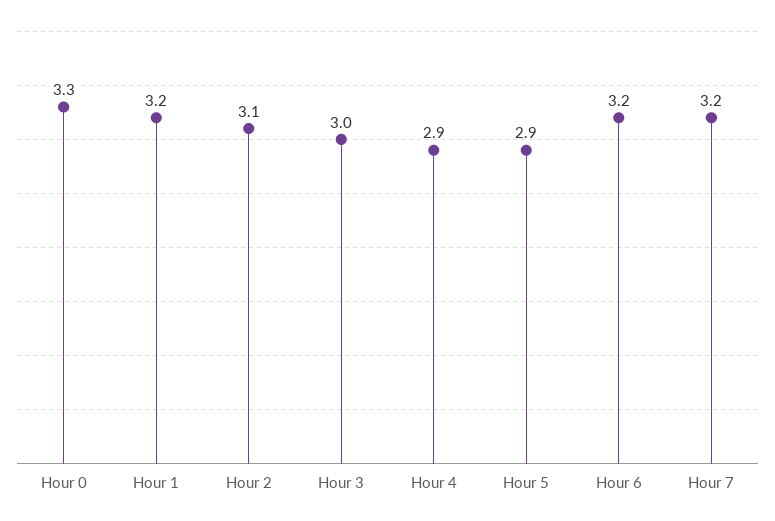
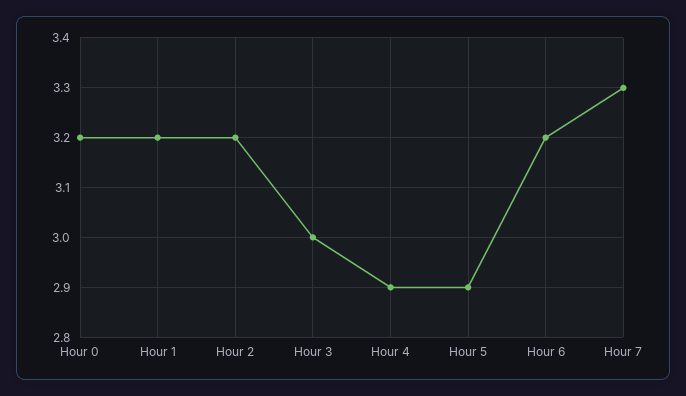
  {
-   "Hour 0": 3.3,
+   "Hour 0": 3.2,
    "Hour 1": 3.2,
-   "Hour 2": 3.1,
+   "Hour 2": 3.2,
    "Hour 3": 3,
    "Hour 4": 2.9,
    "Hour 5": 2.9,
    "Hour 6": 3.2,
-   "Hour 7": 3.2
+   "Hour 7": 3.3
  }

